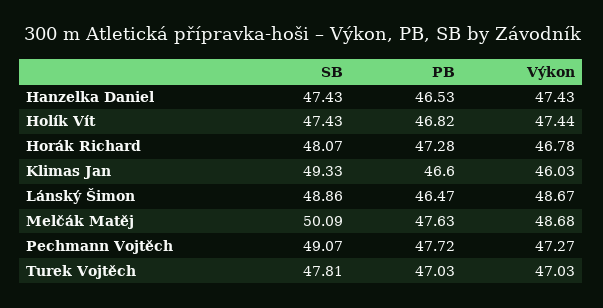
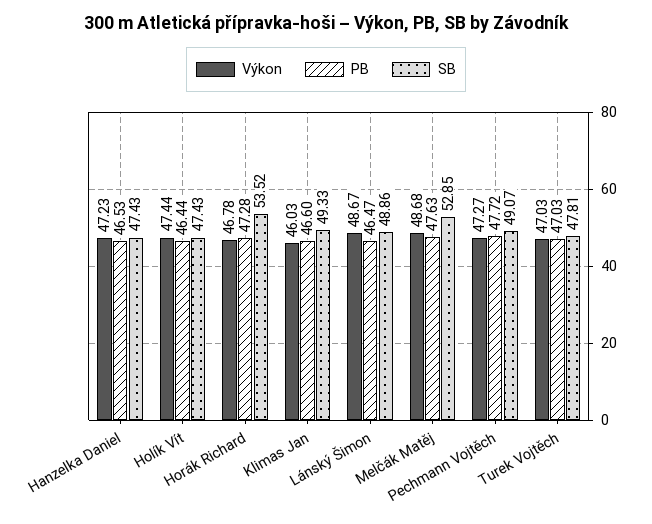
  {
    "SB": {
      "Hanzelka Daniel": 47.43,
      "Holík Vít": 47.43,
-     "Horák Richard": 48.07,
+     "Horák Richard": 53.52,
      "Klimas Jan": 49.33,
      "Lánský Šimon": 48.86,
-     "Melčák Matěj": 50.09,
+     "Melčák Matěj": 52.85,
      "Pechmann Vojtěch": 49.07,
      "Turek Vojtěch": 47.81
    },
    "PB": {
      "Hanzelka Daniel": 46.53,
-     "Holík Vít": 46.82,
+     "Holík Vít": 46.44,
      "Horák Richard": 47.28,
      "Klimas Jan": 46.6,
      "Lánský Šimon": 46.47,
      "Melčák Matěj": 47.63,
      "Pechmann Vojtěch": 47.72,
      "Turek Vojtěch": 47.03
    },
    "Výkon": {
-     "Hanzelka Daniel": 47.43,
+     "Hanzelka Daniel": 47.23,
      "Holík Vít": 47.44,
      "Horák Richard": 46.78,
      "Klimas Jan": 46.03,
      "Lánský Šimon": 48.67,
      "Melčák Matěj": 48.68,
      "Pechmann Vojtěch": 47.27,
      "Turek Vojtěch": 47.03
    }
  }

